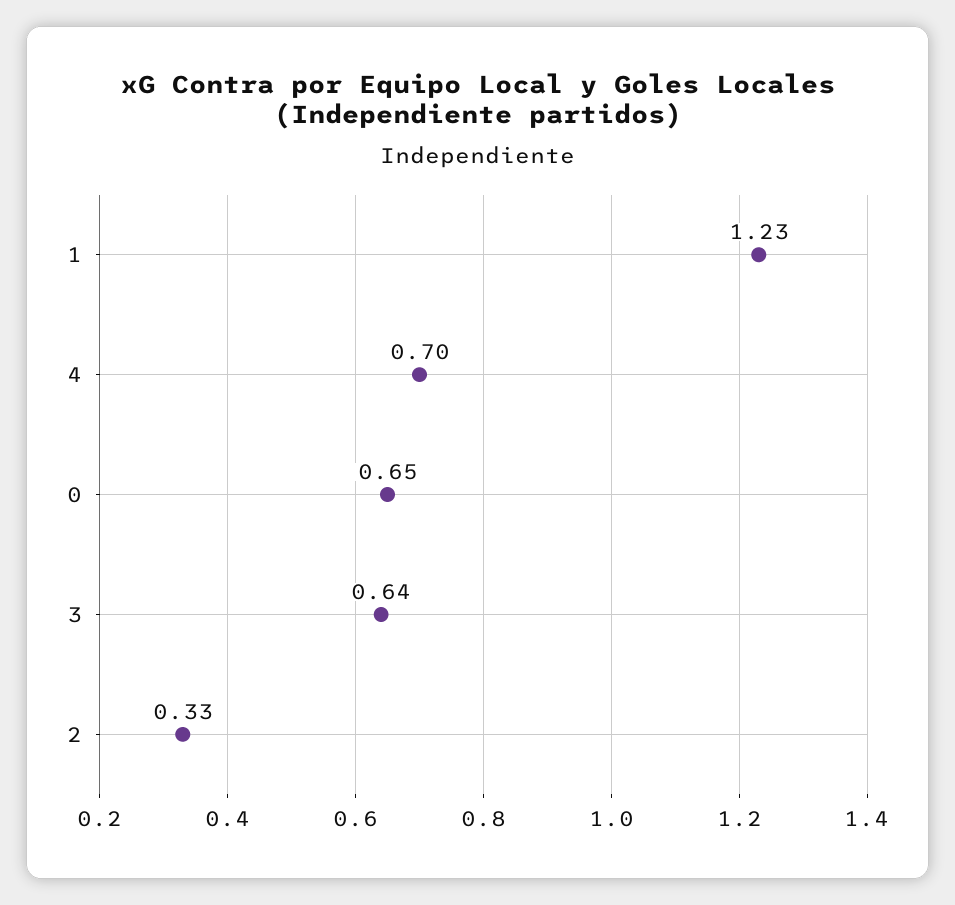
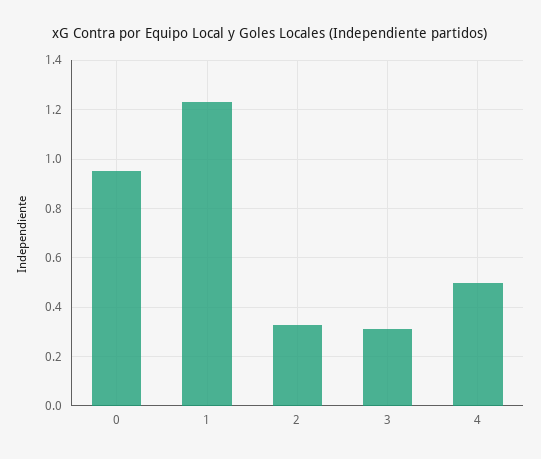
  {
    "1": 1.23,
-   "4": 0.7,
+   "4": 0.5,
-   "0": 0.65,
+   "0": 0.95,
-   "3": 0.64,
+   "3": 0.3,
    "2": 0.33
  }

